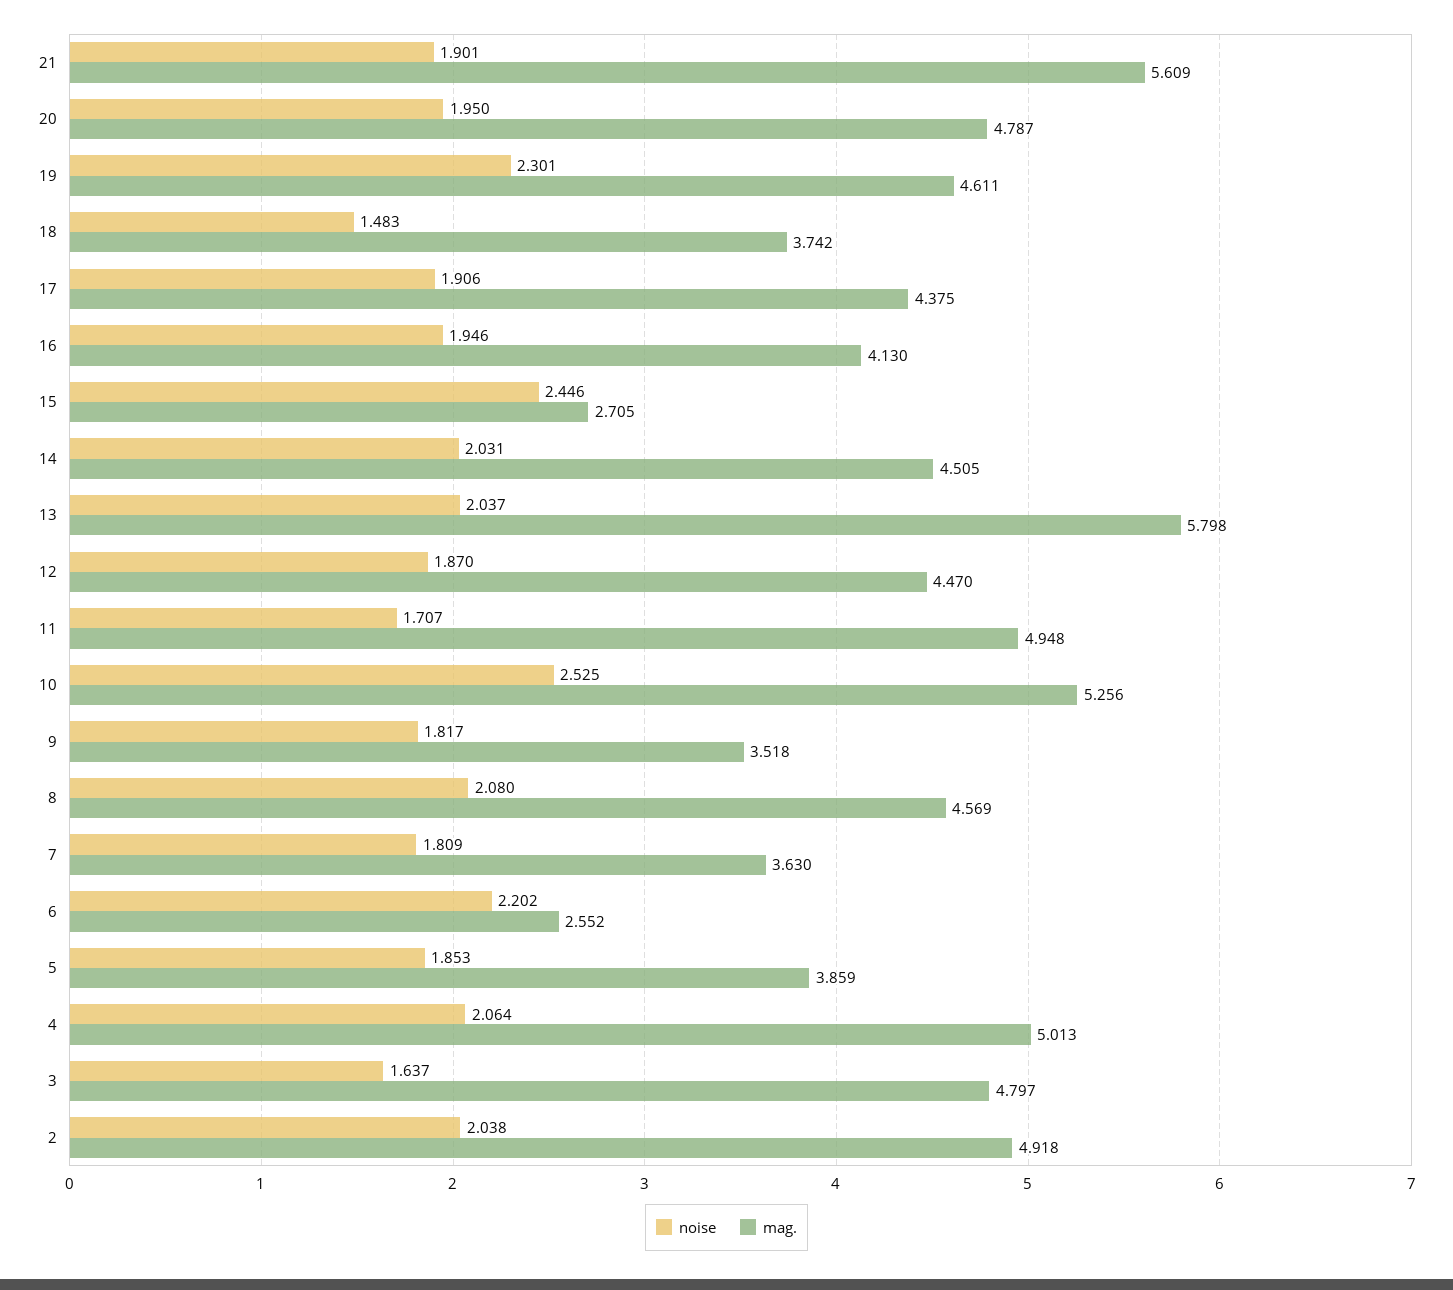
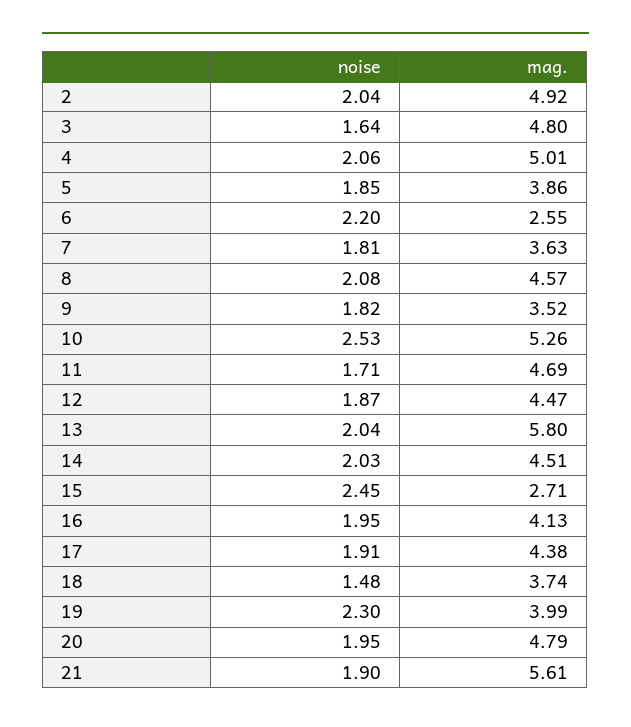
  {
    "noise": {
      "21": 1.901,
      "20": 1.95,
      "19": 2.301,
      "18": 1.483,
      "17": 1.906,
      "16": 1.946,
      "15": 2.446,
      "14": 2.031,
      "13": 2.037,
      "12": 1.87,
      "11": 1.707,
      "10": 2.525,
      "9": 1.817,
      "8": 2.08,
      "7": 1.809,
      "6": 2.202,
      "5": 1.853,
      "4": 2.064,
      "3": 1.637,
      "2": 2.038
    },
    "mag.": {
      "21": 5.609,
      "20": 4.787,
-     "19": 4.611,
+     "19": 3.99,
      "18": 3.742,
      "17": 4.375,
      "16": 4.13,
      "15": 2.705,
      "14": 4.505,
      "13": 5.798,
      "12": 4.47,
-     "11": 4.948,
+     "11": 4.69,
      "10": 5.256,
      "9": 3.518,
      "8": 4.569,
      "7": 3.63,
      "6": 2.552,
      "5": 3.859,
      "4": 5.013,
      "3": 4.797,
      "2": 4.918
    }
  }

